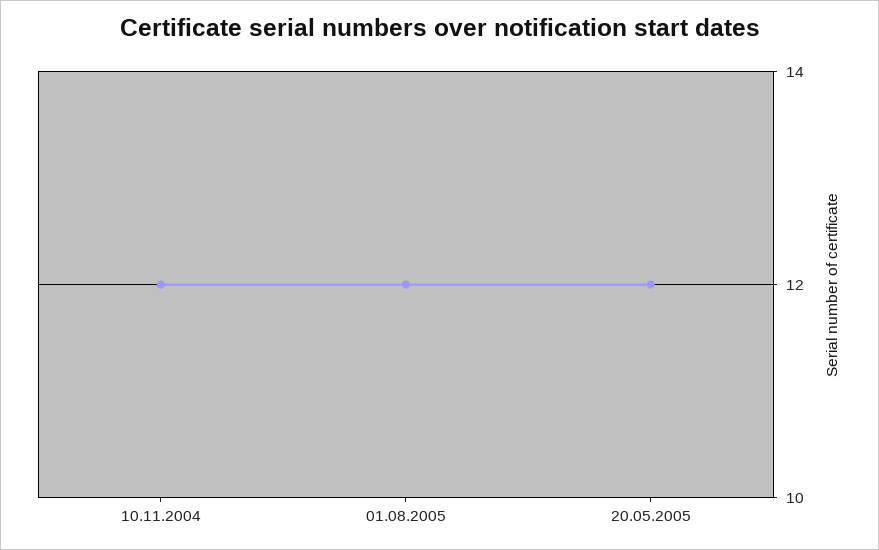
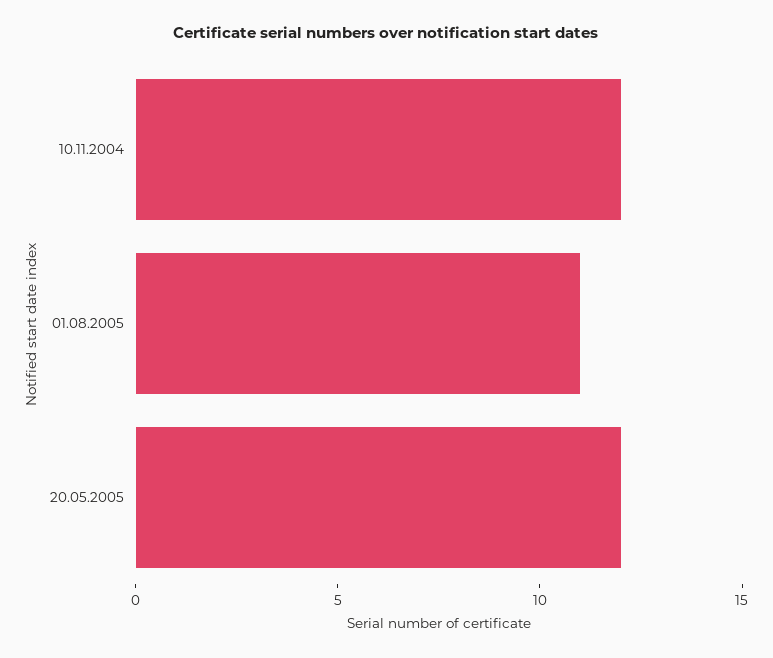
  {
    "10.11.2004": 12,
-   "01.08.2005": 12,
+   "01.08.2005": 11,
    "20.05.2005": 12
  }

